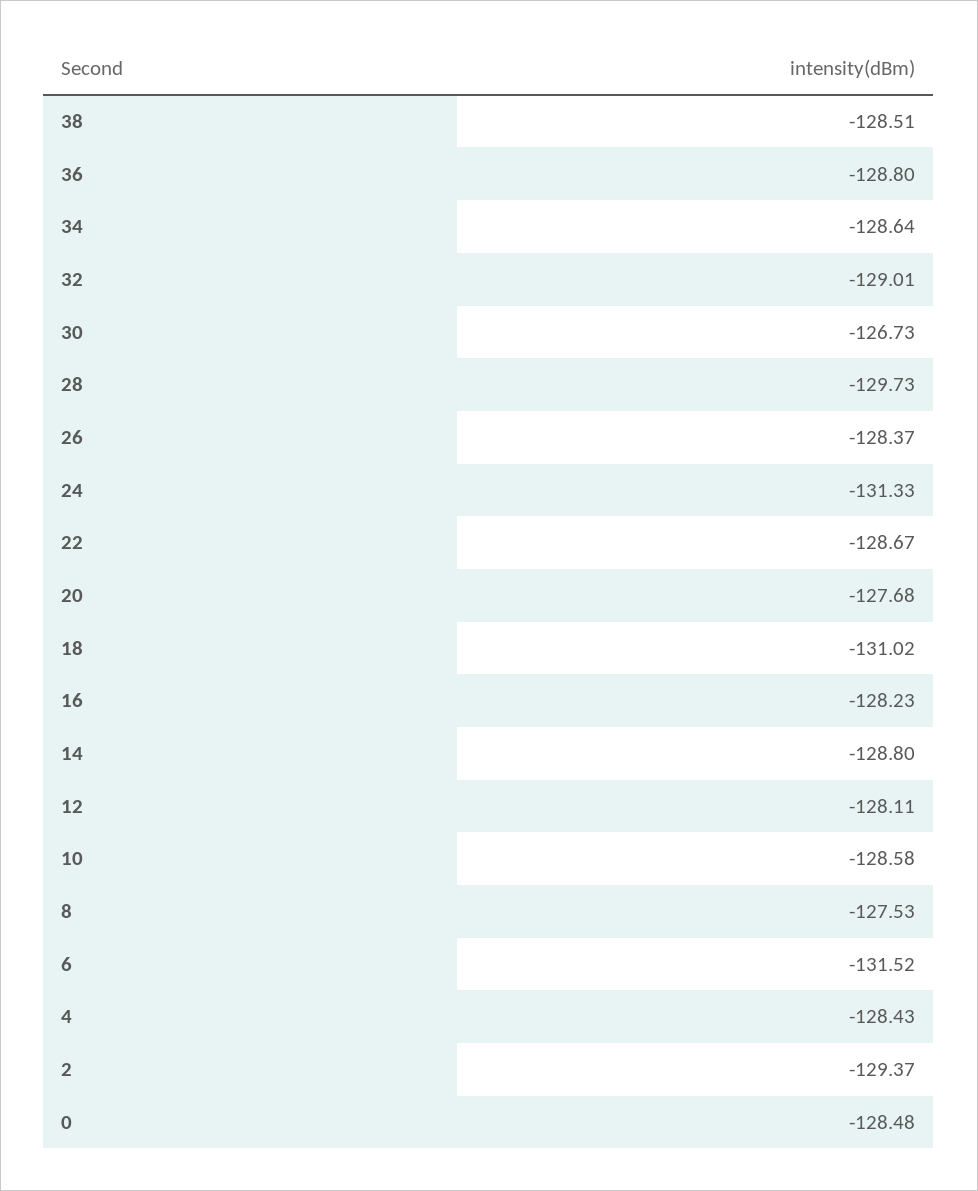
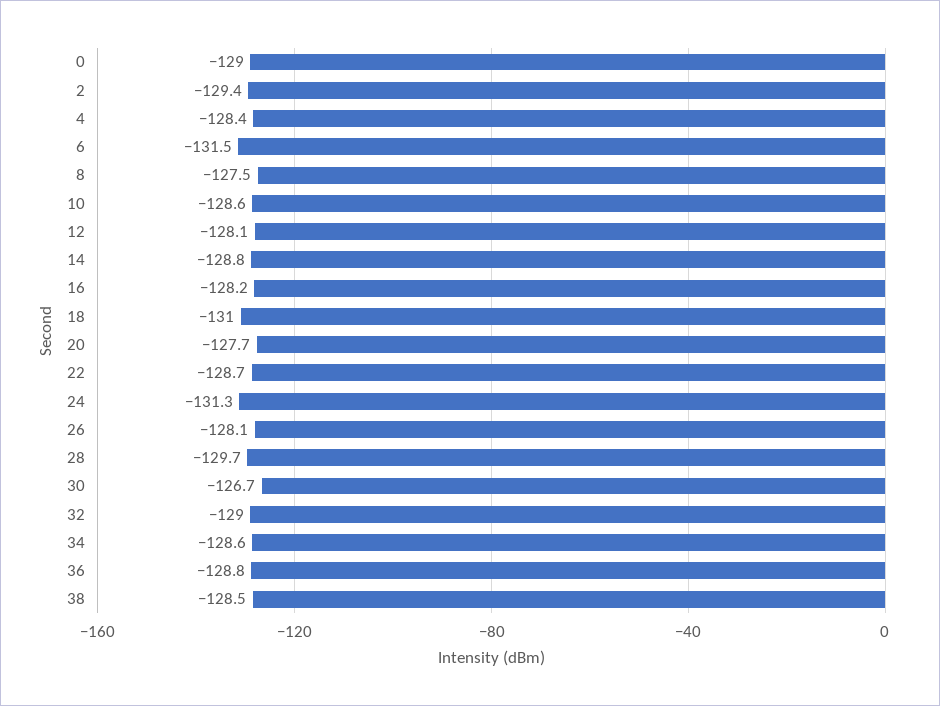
  {
    "38": -128.51,
    "36": -128.8,
    "34": -128.64,
    "32": -129.01,
    "30": -126.73,
    "28": -129.73,
-   "26": -128.37,
+   "26": -128.1,
    "24": -131.33,
    "22": -128.67,
    "20": -127.68,
    "18": -131.02,
    "16": -128.23,
    "14": -128.8,
    "12": -128.11,
    "10": -128.58,
    "8": -127.53,
    "6": -131.52,
    "4": -128.43,
    "2": -129.37,
-   "0": -128.48
+   "0": -129
  }

